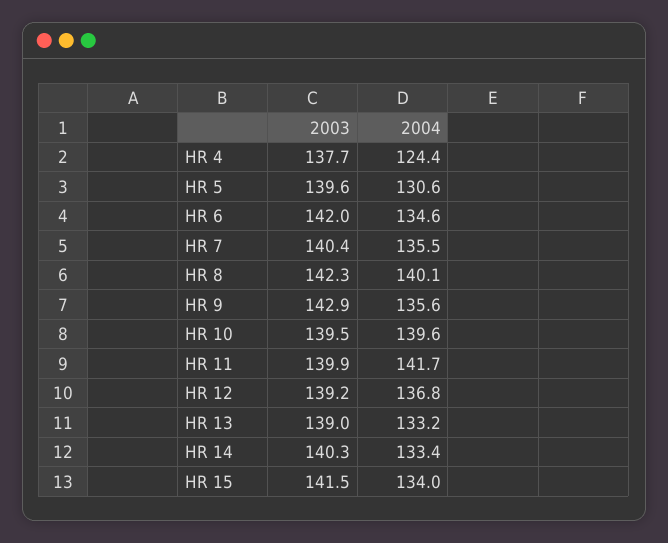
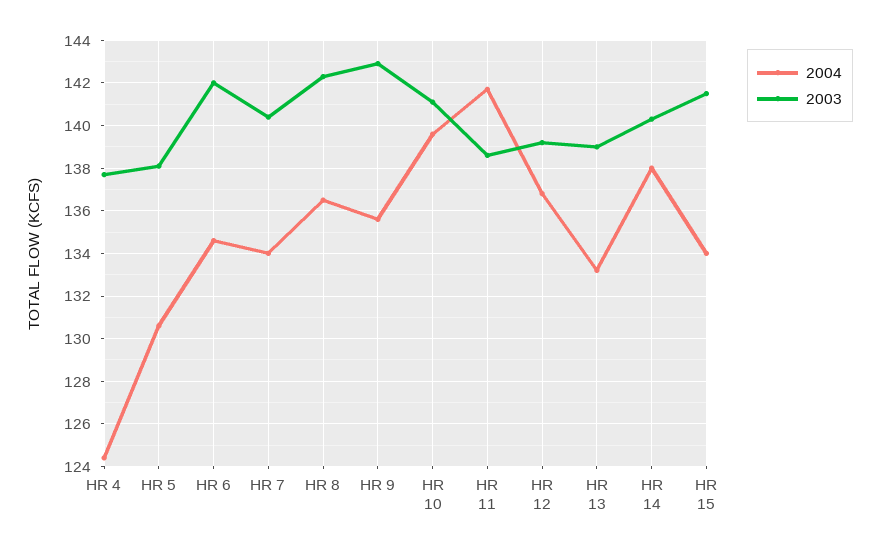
  {
    "2003": {
      "HR 4": 137.7,
-     "HR 5": 139.6,
+     "HR 5": 138,
      "HR 6": 142,
      "HR 7": 140.4,
      "HR 8": 142.3,
      "HR 9": 142.9,
-     "HR 10": 139.5,
+     "HR 10": 141,
-     "HR 11": 139.9,
+     "HR 11": 138.5,
      "HR 12": 139.2,
      "HR 13": 139,
      "HR 14": 140.3,
      "HR 15": 141.5
    },
    "2004": {
      "HR 4": 124.4,
      "HR 5": 130.6,
      "HR 6": 134.6,
-     "HR 7": 135.5,
+     "HR 7": 134,
-     "HR 8": 140.1,
+     "HR 8": 136.5,
      "HR 9": 135.6,
      "HR 10": 139.6,
      "HR 11": 141.7,
      "HR 12": 136.8,
      "HR 13": 133.2,
-     "HR 14": 133.4,
+     "HR 14": 138,
      "HR 15": 134
    }
  }

